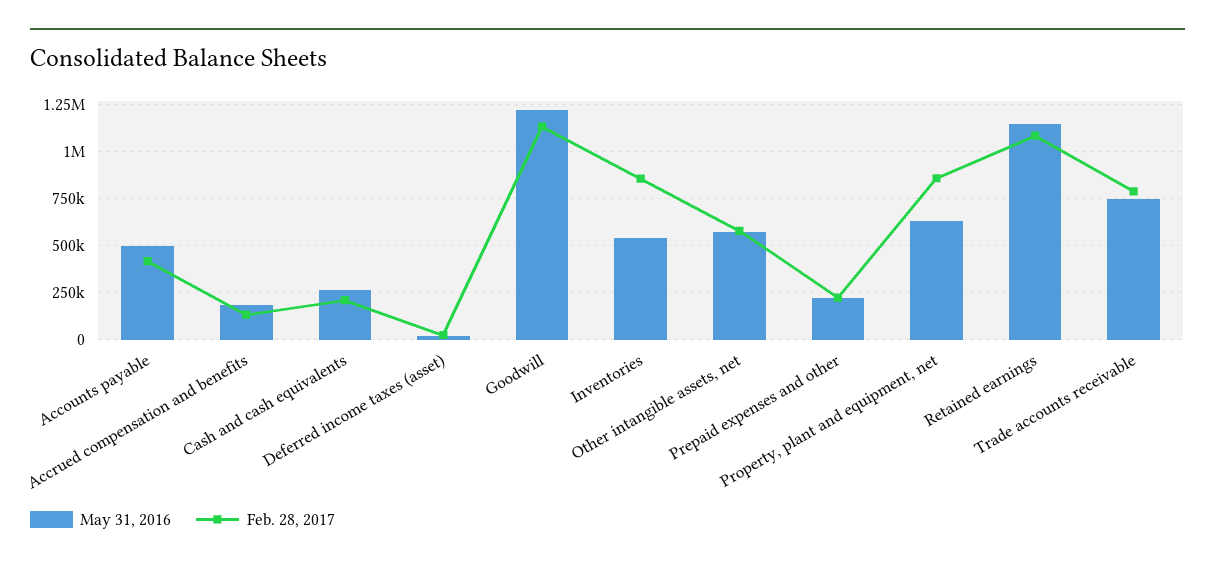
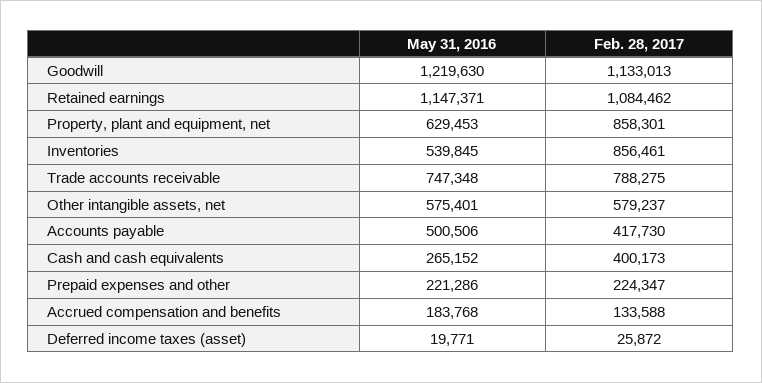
  {
    "May 31, 2016": {
      "Accounts payable": 500506,
      "Accrued compensation and benefits": 183768,
      "Cash and cash equivalents": 265152,
      "Deferred income taxes (asset)": 19771,
      "Goodwill": 1219630,
      "Inventories": 539845,
      "Other intangible assets, net": 575401,
      "Prepaid expenses and other": 221286,
      "Property, plant and equipment, net": 629453,
      "Retained earnings": 1147371,
      "Trade accounts receivable": 747348
    },
    "Feb. 28, 2017": {
      "Accounts payable": 417730,
      "Accrued compensation and benefits": 133588,
-     "Cash and cash equivalents": 200000,
+     "Cash and cash equivalents": 400173,
      "Deferred income taxes (asset)": 25872,
      "Goodwill": 1133013,
      "Inventories": 856461,
      "Other intangible assets, net": 579237,
      "Prepaid expenses and other": 224347,
      "Property, plant and equipment, net": 858301,
      "Retained earnings": 1084462,
      "Trade accounts receivable": 788275
    }
  }

